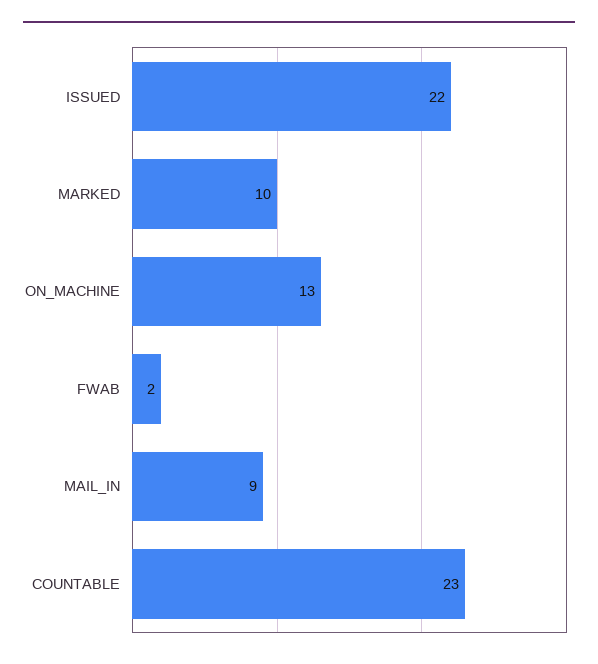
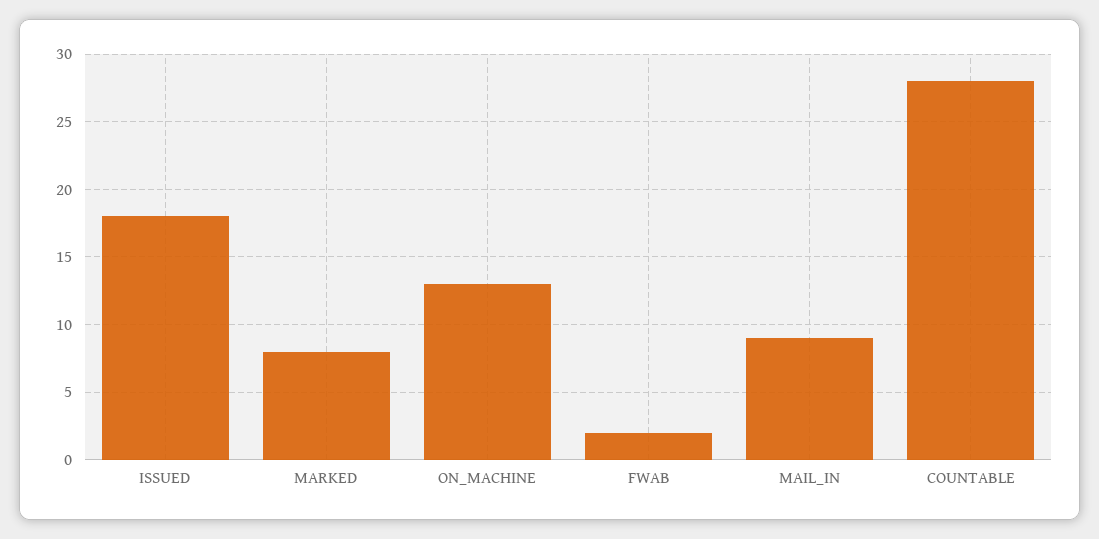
  {
-   "ISSUED": 22,
+   "ISSUED": 18,
-   "MARKED": 10,
+   "MARKED": 8,
    "ON_MACHINE": 13,
    "FWAB": 2,
    "MAIL_IN": 9,
-   "COUNTABLE": 23
+   "COUNTABLE": 28
  }

